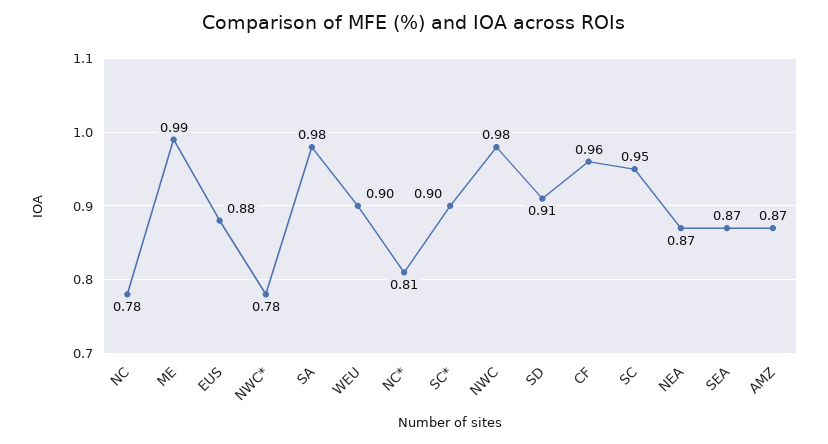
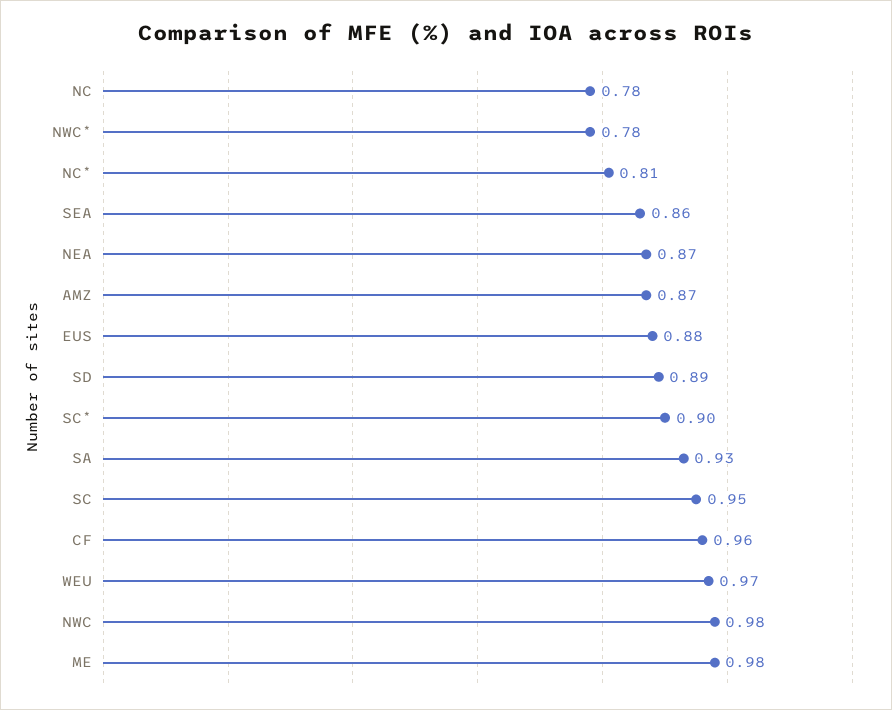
  {
    "NC": 0.78,
-   "ME": 0.99,
+   "ME": 0.98,
    "EUS": 0.88,
    "NWC*": 0.78,
-   "SA": 0.98,
+   "SA": 0.93,
-   "WEU": 0.9,
+   "WEU": 0.97,
    "NC*": 0.81,
    "SC*": 0.9,
    "NWC": 0.98,
-   "SD": 0.91,
+   "SD": 0.89,
    "CF": 0.96,
    "SC": 0.95,
    "NEA": 0.87,
-   "SEA": 0.87,
+   "SEA": 0.86,
    "AMZ": 0.87
  }

